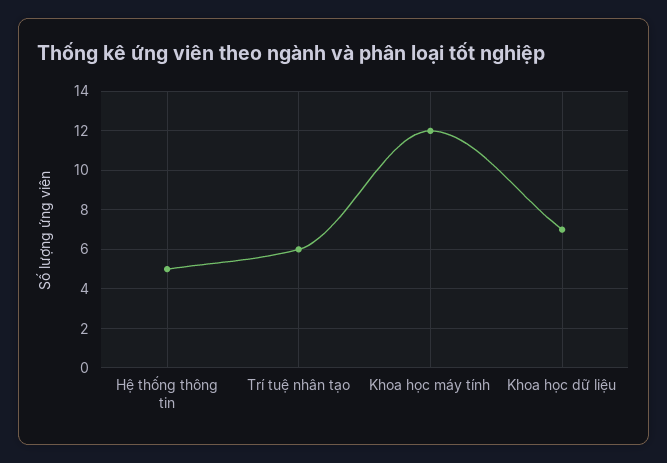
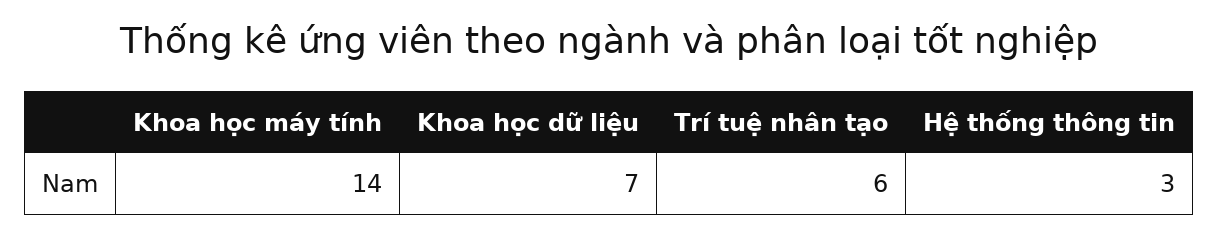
  {
-   "Hệ thống thông tin": 5,
+   "Hệ thống thông tin": 3,
    "Trí tuệ nhân tạo": 6,
-   "Khoa học máy tính": 12,
+   "Khoa học máy tính": 14,
    "Khoa học dữ liệu": 7
  }

